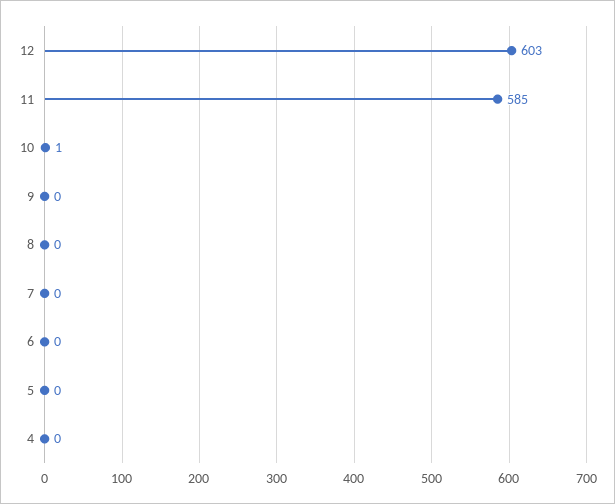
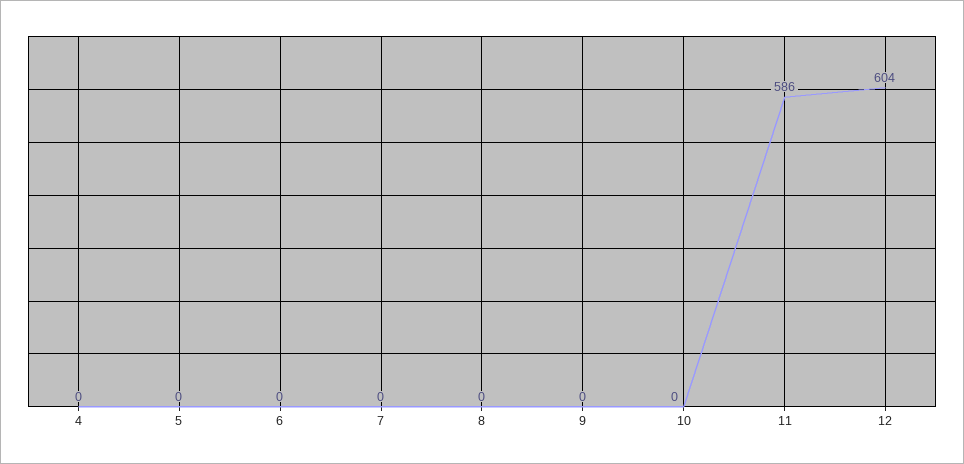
  {
-   "12": 603,
+   "12": 604,
-   "11": 585,
+   "11": 586,
-   "10": 1,
+   "10": 0,
    "9": 0,
    "8": 0,
    "7": 0,
    "6": 0,
    "5": 0,
    "4": 0
  }

